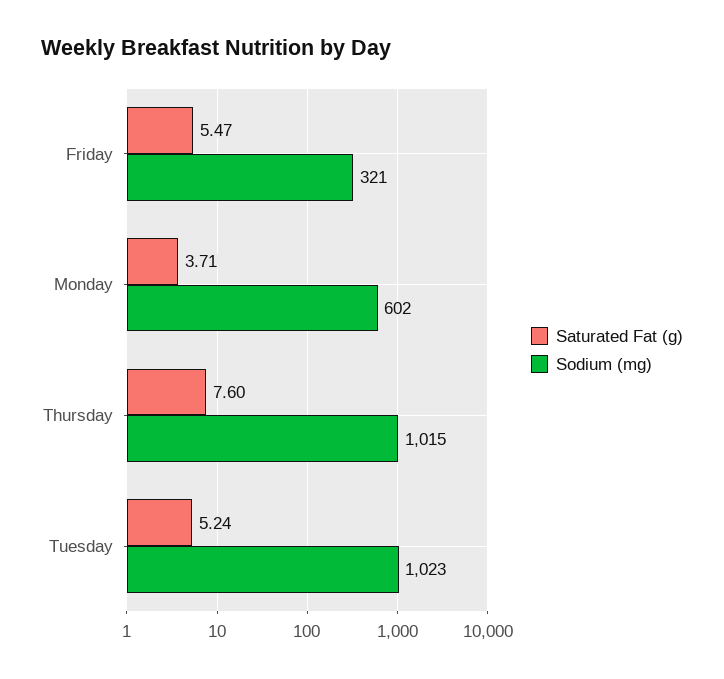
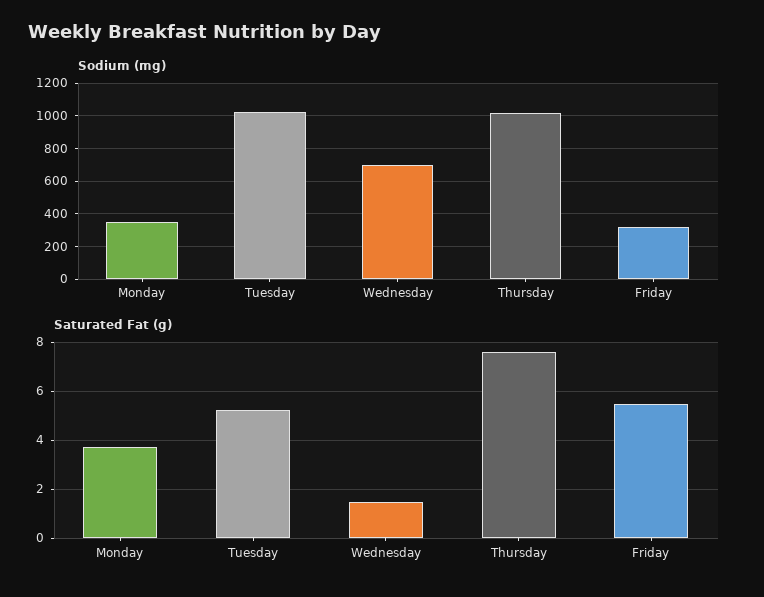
  {
    "Saturated Fat (g)": {
      "Friday": 5.47,
      "Monday": 3.71,
      "Thursday": 7.6,
-     "Tuesday": 5.24
+     "Tuesday": 5.24,
+     "Wednesday": 1.5
    },
    "Sodium (mg)": {
      "Friday": 321,
-     "Monday": 602,
+     "Monday": 350,
      "Thursday": 1015,
-     "Tuesday": 1023
+     "Tuesday": 1023,
+     "Wednesday": 700
    }
  }

